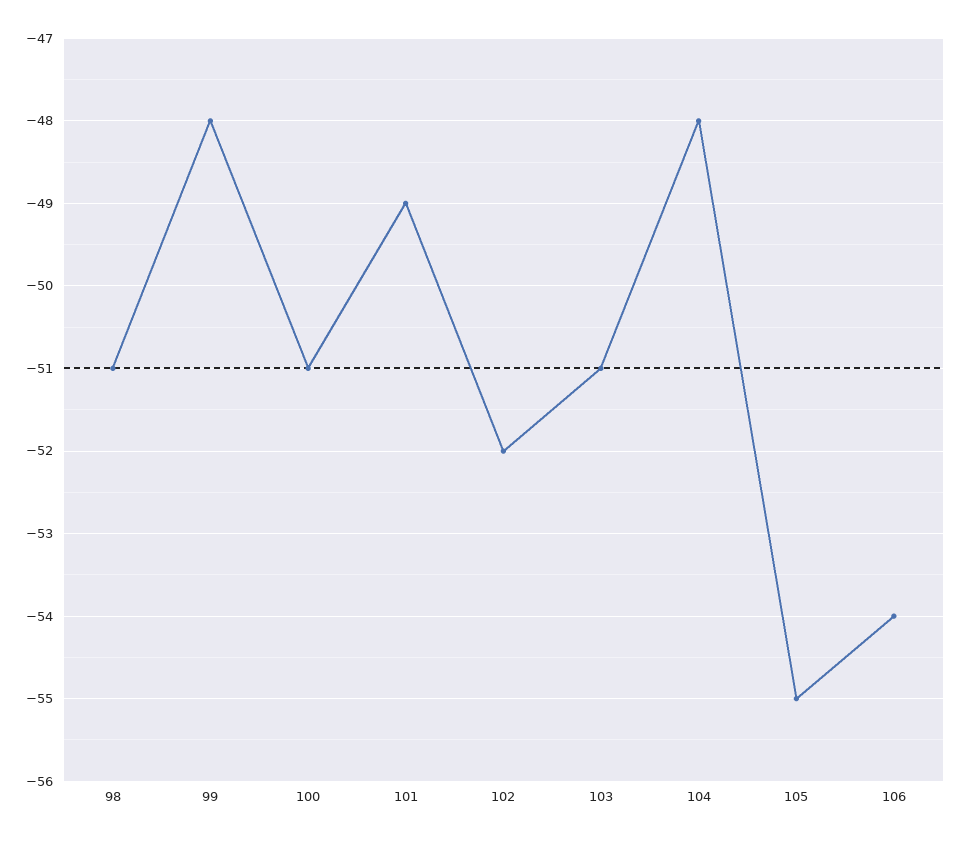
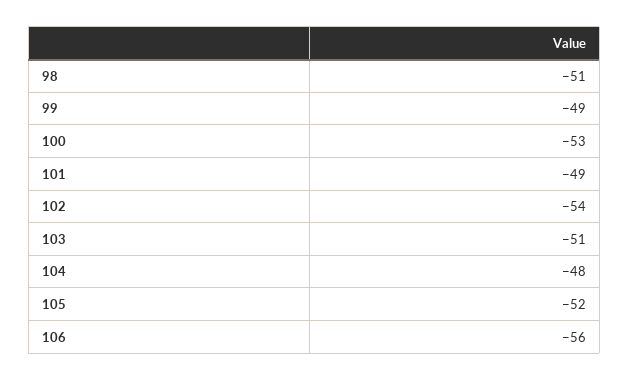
  {
    "98": -51,
-   "99": -48,
+   "99": -49,
-   "100": -51,
+   "100": -53,
    "101": -49,
-   "102": -52,
+   "102": -54,
    "103": -51,
    "104": -48,
-   "105": -55,
+   "105": -52,
-   "106": -54
+   "106": -56
  }

